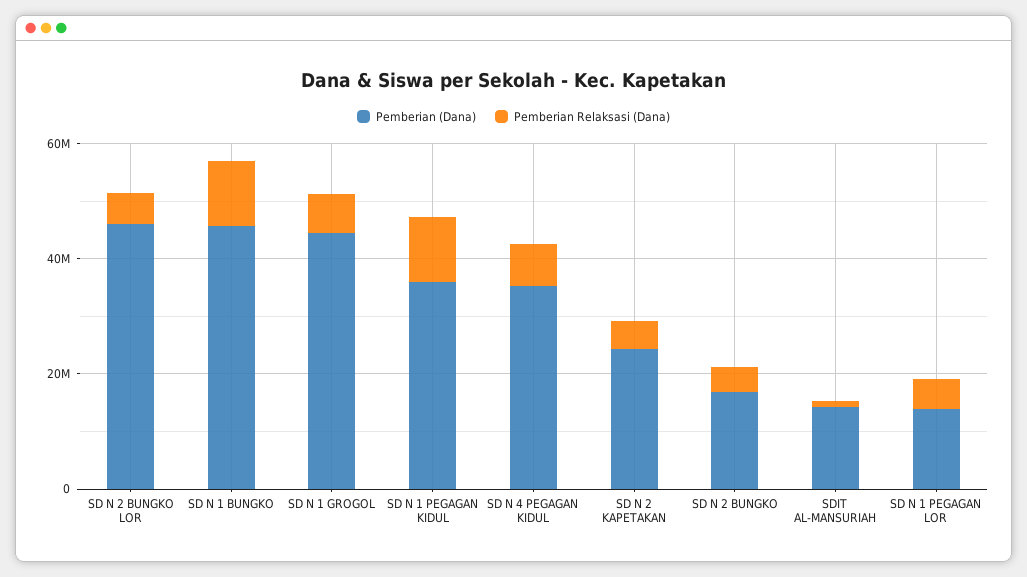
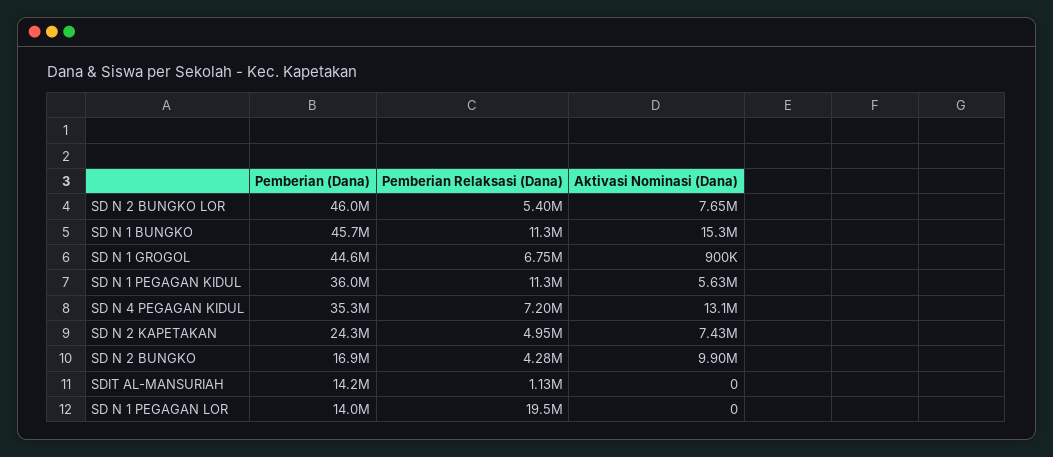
  {
    "Pemberian (Dana)": {
      "SD N 2 BUNGKO LOR": 46000000,
      "SD N 1 BUNGKO": 45700000,
      "SD N 1 GROGOL": 44600000,
      "SD N 1 PEGAGAN KIDUL": 36000000,
      "SD N 4 PEGAGAN KIDUL": 35300000,
      "SD N 2 KAPETAKAN": 24300000,
      "SD N 2 BUNGKO": 16900000,
      "SDIT AL-MANSURIAH": 14200000,
      "SD N 1 PEGAGAN LOR": 14000000
    },
    "Pemberian Relaksasi (Dana)": {
      "SD N 2 BUNGKO LOR": 5400000,
      "SD N 1 BUNGKO": 11300000,
      "SD N 1 GROGOL": 6750000,
      "SD N 1 PEGAGAN KIDUL": 11300000,
      "SD N 4 PEGAGAN KIDUL": 7200000,
      "SD N 2 KAPETAKAN": 4950000,
      "SD N 2 BUNGKO": 4280000,
      "SDIT AL-MANSURIAH": 1130000,
-     "SD N 1 PEGAGAN LOR": 5000000
+     "SD N 1 PEGAGAN LOR": 19500000
-   }
+   },
+   "Aktivasi Nominasi (Dana)": {
+     "SD N 2 BUNGKO LOR": 7650000,
+     "SD N 1 BUNGKO": 15300000,
+     "SD N 1 GROGOL": 900000,
+     "SD N 1 PEGAGAN KIDUL": 5630000,
+     "SD N 4 PEGAGAN KIDUL": 13100000,
+     "SD N 2 KAPETAKAN": 7430000,
+     "SD N 2 BUNGKO": 9900000,
+     "SDIT AL-MANSURIAH": 0,
+     "SD N 1 PEGAGAN LOR": 0
+   }
  }

